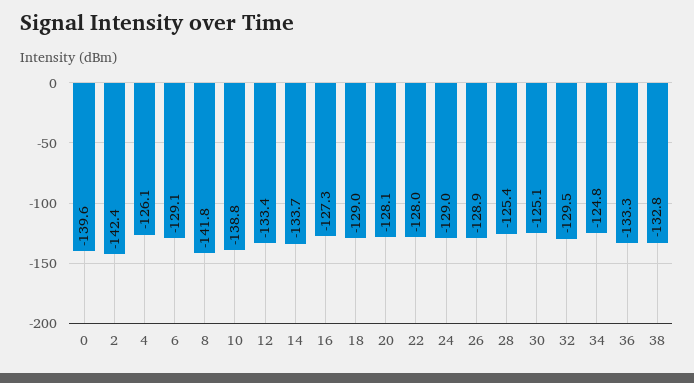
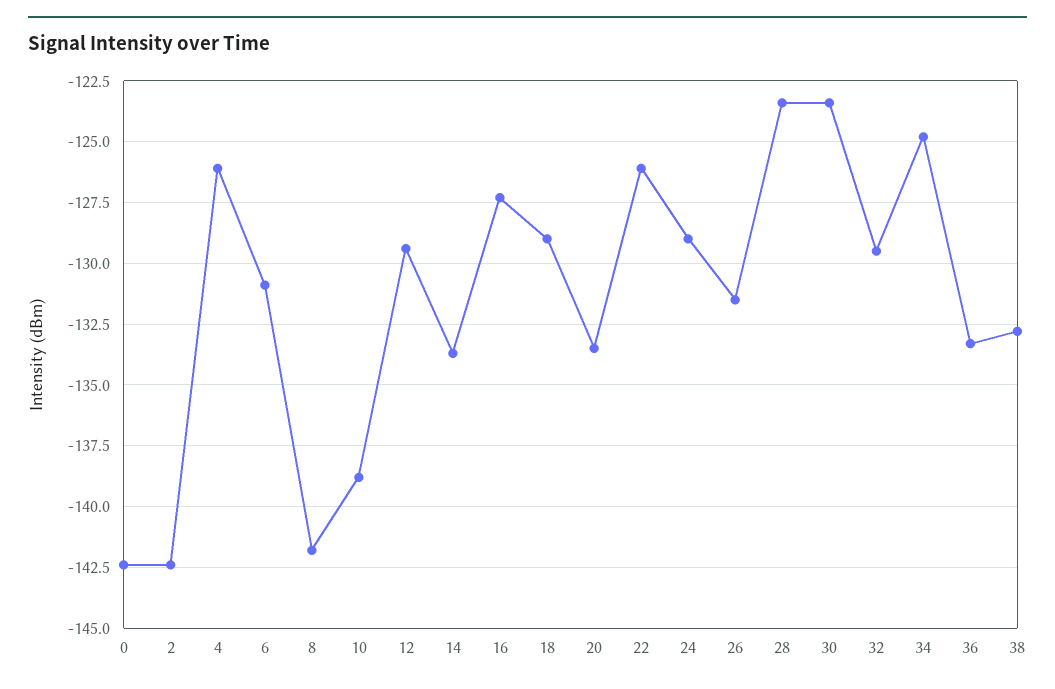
  {
-   "0": -139.6,
+   "0": -142.5,
    "2": -142.4,
    "4": -126.1,
-   "6": -129.1,
+   "6": -131,
    "8": -141.8,
    "10": -138.8,
-   "12": -133.4,
+   "12": -129.5,
    "14": -133.7,
    "16": -127.3,
    "18": -129,
-   "20": -128.1,
+   "20": -133.5,
-   "22": -128,
+   "22": -126,
    "24": -129,
-   "26": -128.9,
+   "26": -131.5,
-   "28": -125.4,
+   "28": -123.5,
-   "30": -125.1,
+   "30": -123.5,
    "32": -129.5,
    "34": -124.8,
    "36": -133.3,
    "38": -132.8
  }

